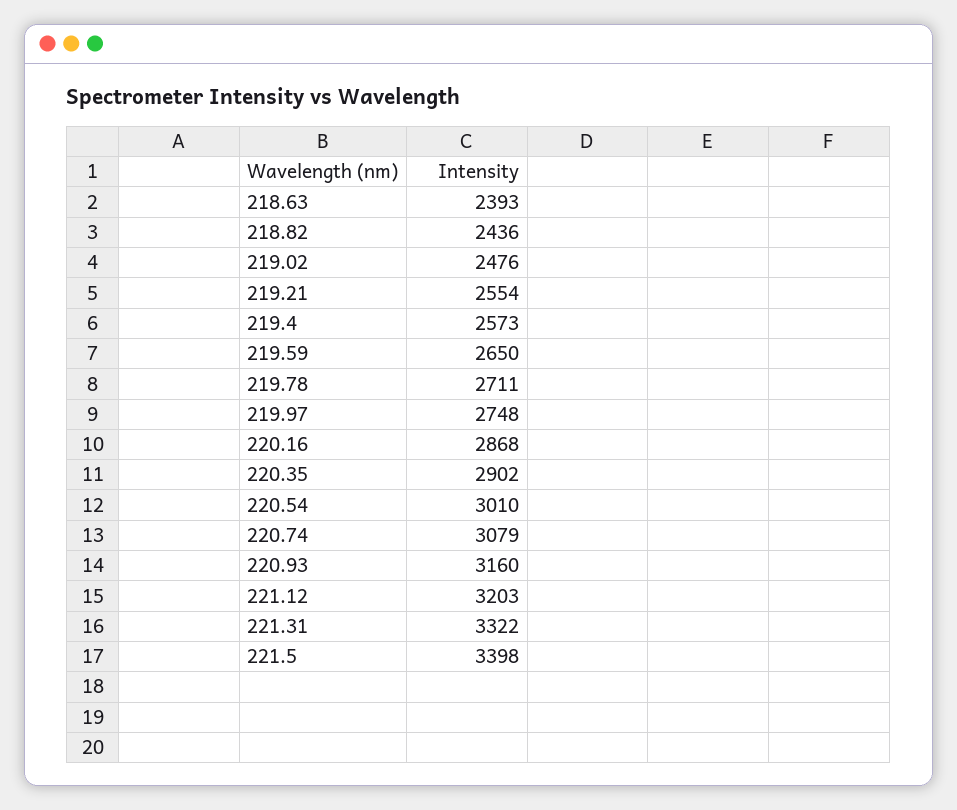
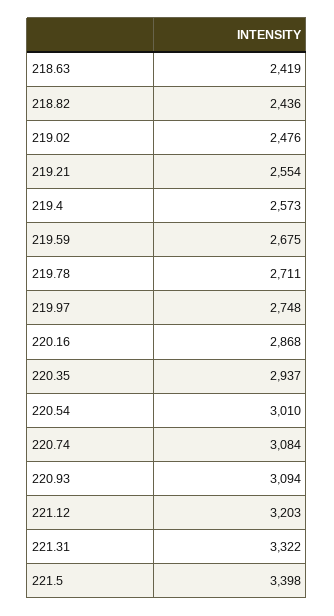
  {
-   "218.63": 2393,
+   "218.63": 2419,
    "218.82": 2436,
    "219.02": 2476,
    "219.21": 2554,
    "219.4": 2573,
-   "219.59": 2650,
+   "219.59": 2675,
    "219.78": 2711,
    "219.97": 2748,
    "220.16": 2868,
-   "220.35": 2902,
+   "220.35": 2937,
    "220.54": 3010,
-   "220.74": 3079,
+   "220.74": 3084,
-   "220.93": 3160,
+   "220.93": 3094,
    "221.12": 3203,
    "221.31": 3322,
    "221.5": 3398
  }

